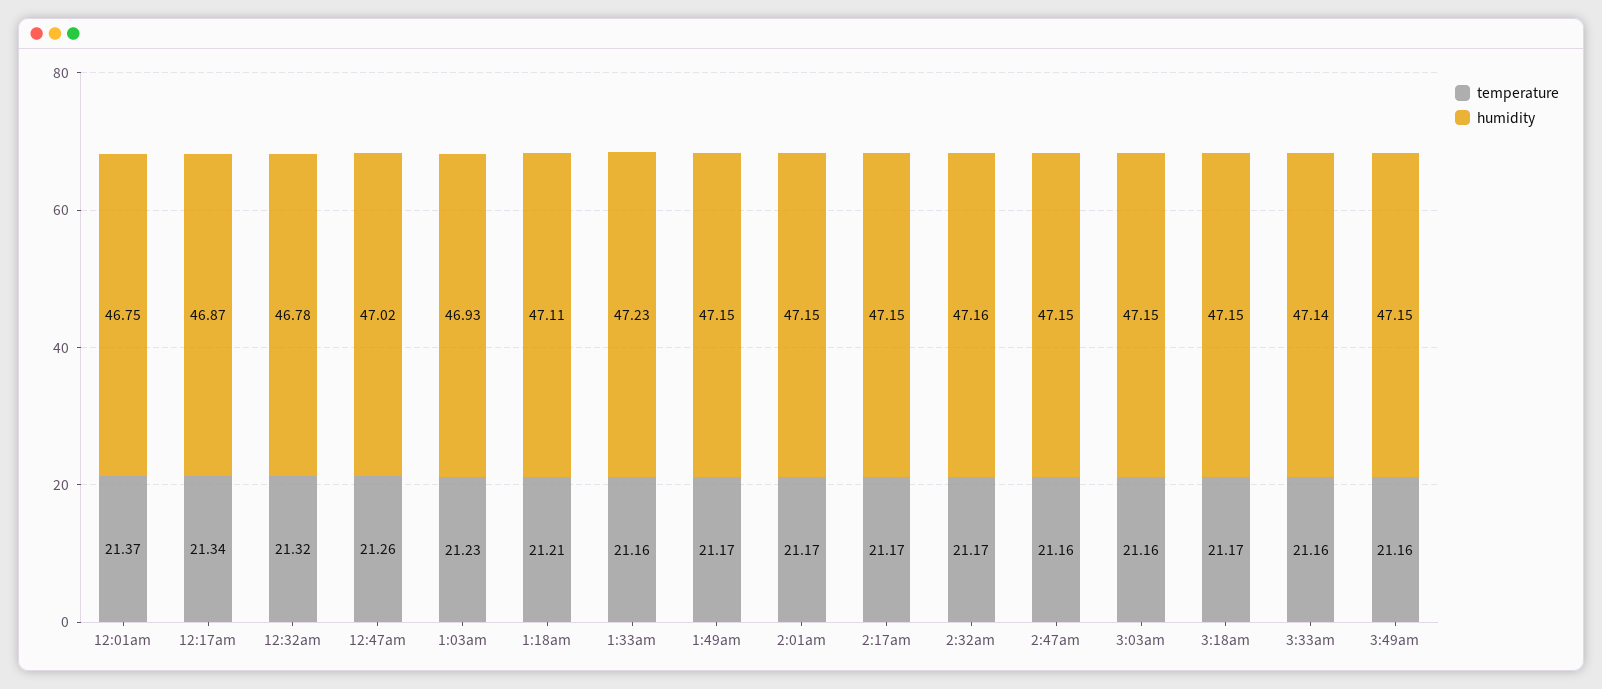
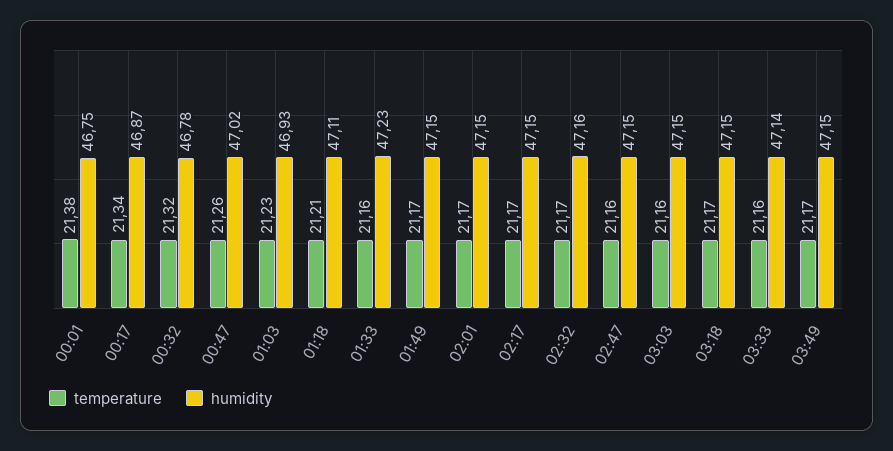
  {
    "temperature": {
-     "12:01am": 21.37,
+     "12:01am": 21.38,
      "12:17am": 21.34,
      "12:32am": 21.32,
      "12:47am": 21.26,
      "1:03am": 21.23,
      "1:18am": 21.21,
      "1:33am": 21.16,
      "1:49am": 21.17,
      "2:01am": 21.17,
      "2:17am": 21.17,
      "2:32am": 21.17,
      "2:47am": 21.16,
      "3:03am": 21.16,
      "3:18am": 21.17,
      "3:33am": 21.16,
-     "3:49am": 21.16
+     "3:49am": 21.17
    },
    "humidity": {
      "12:01am": 46.75,
      "12:17am": 46.87,
      "12:32am": 46.78,
      "12:47am": 47.02,
      "1:03am": 46.93,
      "1:18am": 47.11,
      "1:33am": 47.23,
      "1:49am": 47.15,
      "2:01am": 47.15,
      "2:17am": 47.15,
      "2:32am": 47.16,
      "2:47am": 47.15,
      "3:03am": 47.15,
      "3:18am": 47.15,
      "3:33am": 47.14,
      "3:49am": 47.15
    }
  }

